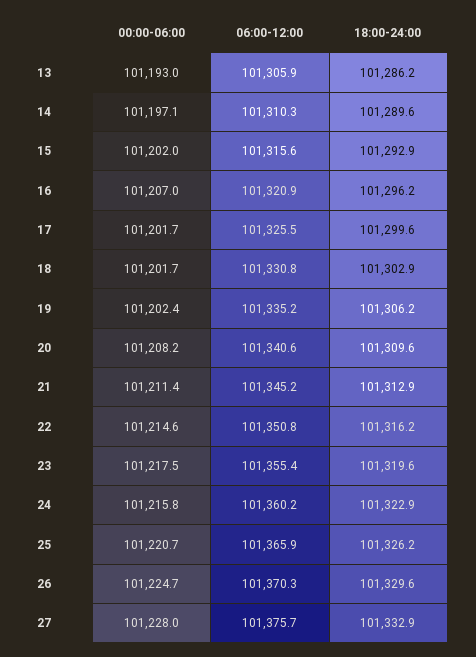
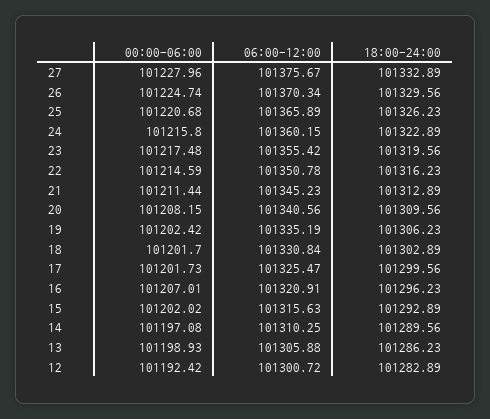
  {
    "00:00-06:00": {
-     "13": 101193,
+     "13": 101198.93,
      "14": 101197.08,
      "15": 101202.02,
      "16": 101207.01,
      "17": 101201.73,
      "18": 101201.7,
      "19": 101202.42,
      "20": 101208.15,
      "21": 101211.44,
      "22": 101214.59,
      "23": 101217.48,
      "24": 101215.8,
      "25": 101220.68,
      "26": 101224.74,
-     "27": 101227.96
+     "27": 101227.96,
+     "12": 101192.42
    },
    "06:00-12:00": {
      "13": 101305.88,
      "14": 101310.25,
      "15": 101315.63,
      "16": 101320.91,
      "17": 101325.47,
      "18": 101330.84,
      "19": 101335.19,
      "20": 101340.56,
      "21": 101345.23,
      "22": 101350.78,
      "23": 101355.42,
      "24": 101360.15,
      "25": 101365.89,
      "26": 101370.34,
-     "27": 101375.67
+     "27": 101375.67,
+     "12": 101300.72
    },
    "18:00-24:00": {
      "13": 101286.23,
      "14": 101289.56,
      "15": 101292.89,
      "16": 101296.23,
      "17": 101299.56,
      "18": 101302.89,
      "19": 101306.23,
      "20": 101309.56,
      "21": 101312.89,
      "22": 101316.23,
      "23": 101319.56,
      "24": 101322.89,
      "25": 101326.23,
      "26": 101329.56,
-     "27": 101332.89
+     "27": 101332.89,
+     "12": 101282.89
    }
  }

